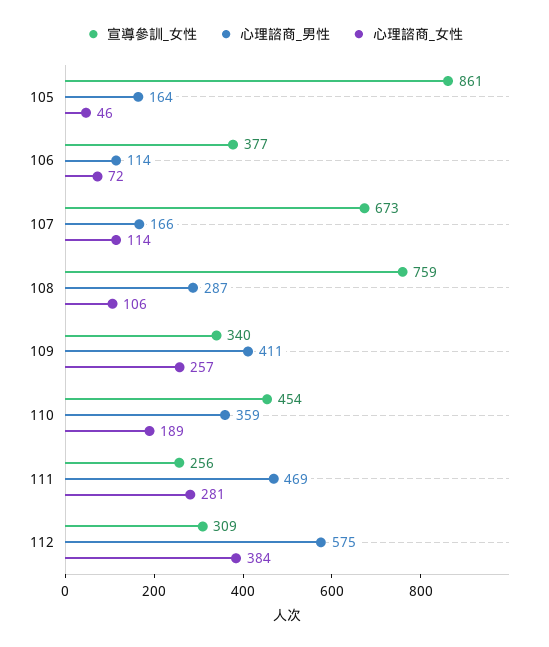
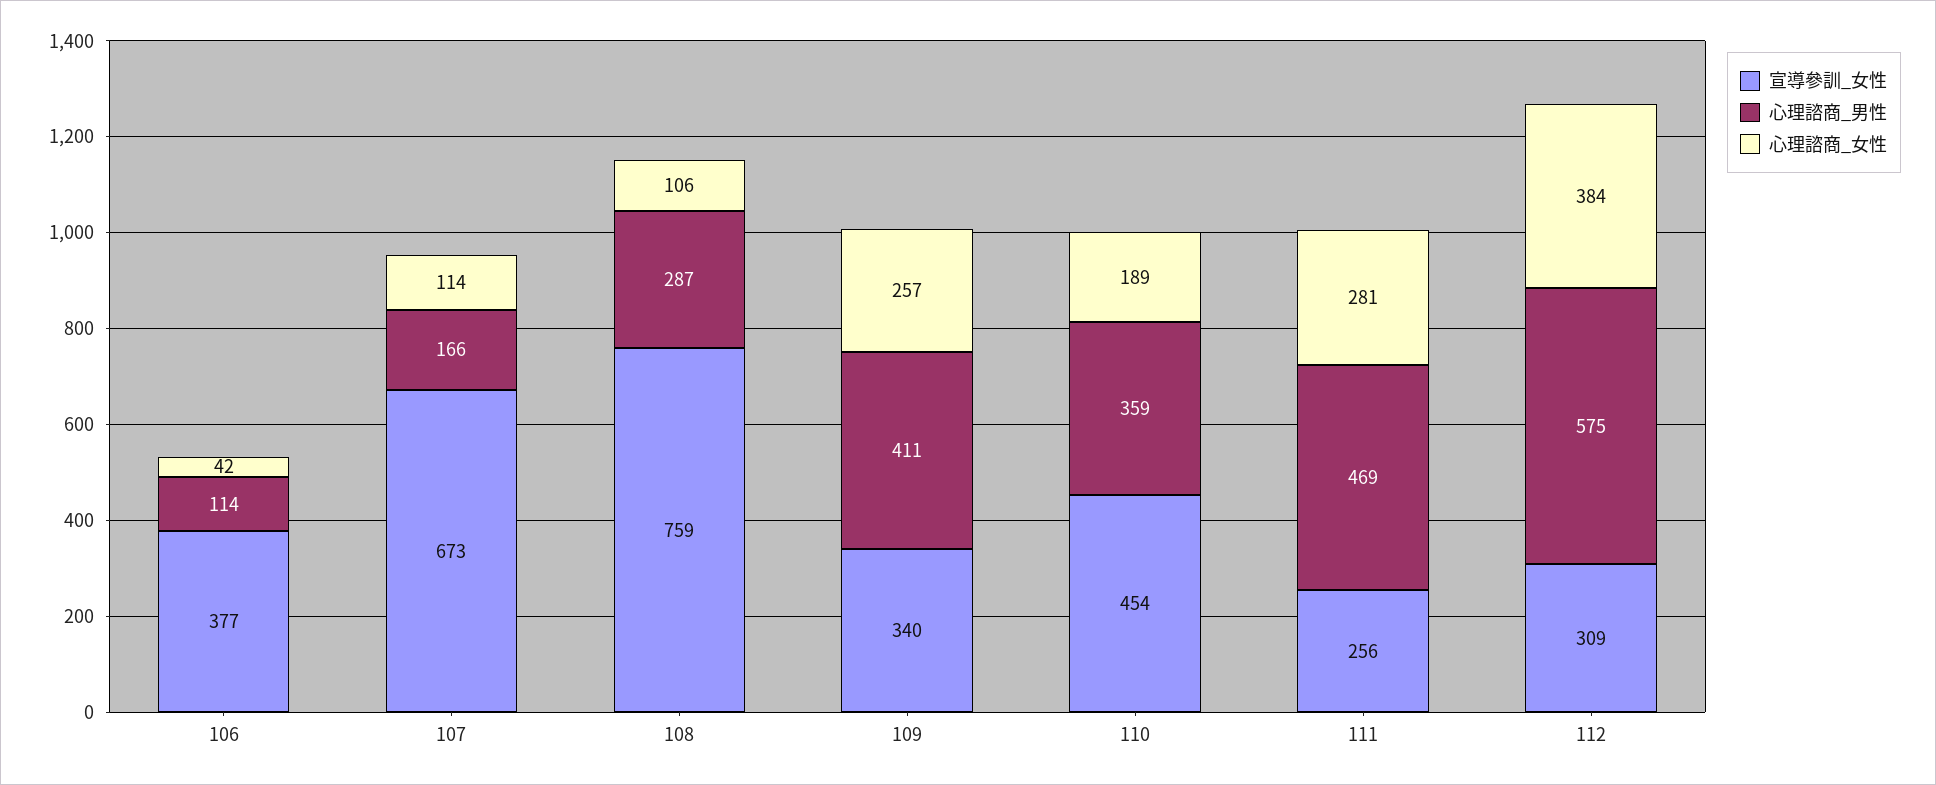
  {
    "宣導參訓_女性": {
-     "105": 861,
      "106": 377,
      "107": 673,
      "108": 759,
      "109": 340,
      "110": 454,
      "111": 256,
      "112": 309
    },
    "心理諮商_男性": {
-     "105": 164,
      "106": 114,
      "107": 166,
      "108": 287,
      "109": 411,
      "110": 359,
      "111": 469,
      "112": 575
    },
    "心理諮商_女性": {
-     "105": 46,
-     "106": 72,
+     "106": 42,
      "107": 114,
      "108": 106,
      "109": 257,
      "110": 189,
      "111": 281,
      "112": 384
    }
  }

